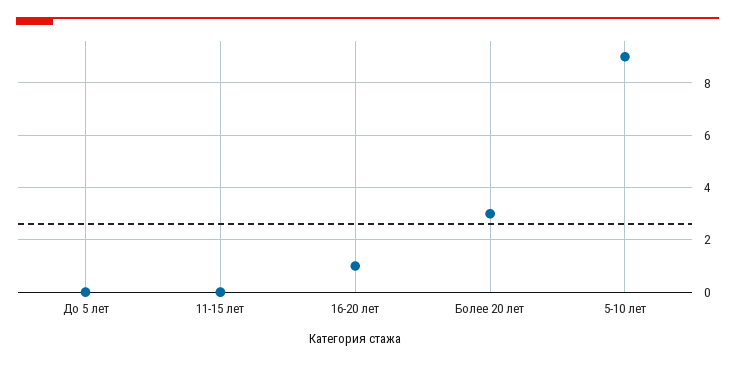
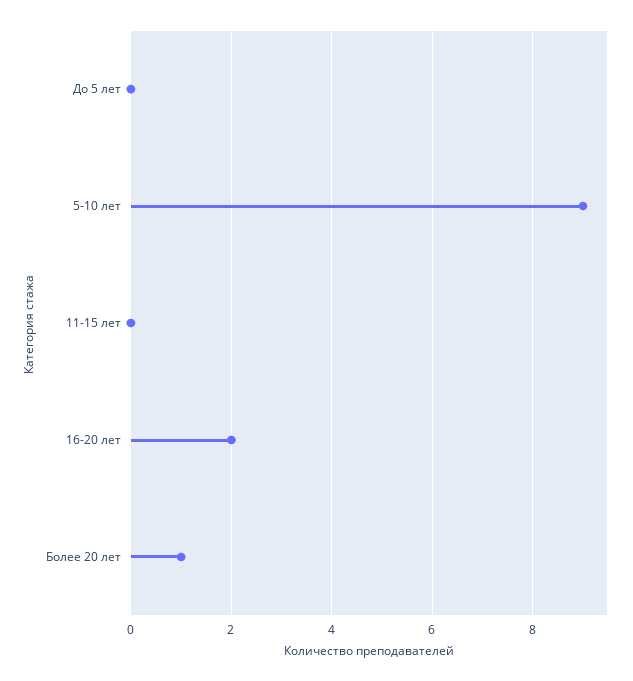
  {
    "До 5 лет": 0,
    "11-15 лет": 0,
-   "16-20 лет": 1,
+   "16-20 лет": 2,
-   "Более 20 лет": 3,
+   "Более 20 лет": 1,
    "5-10 лет": 9
  }

